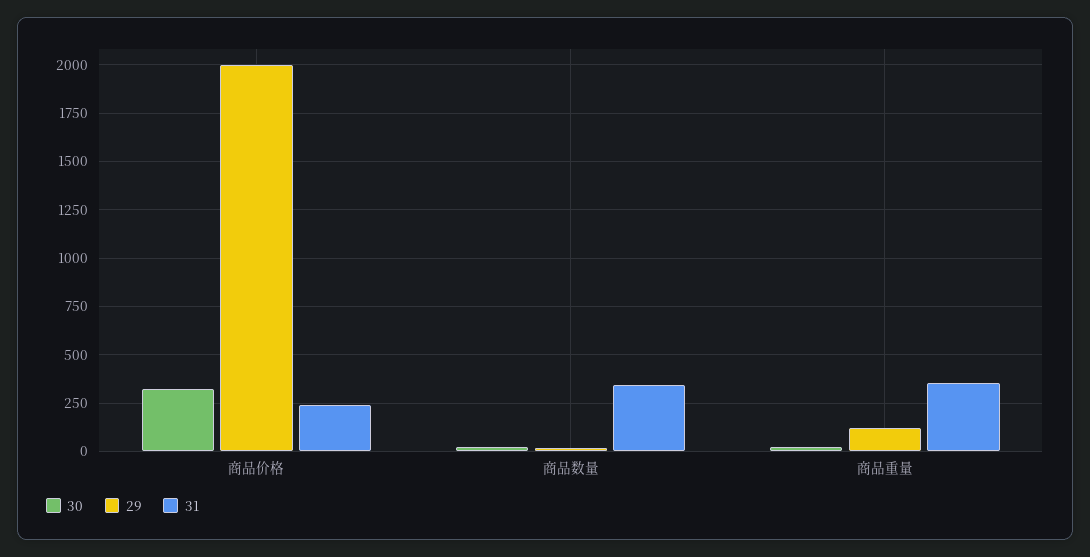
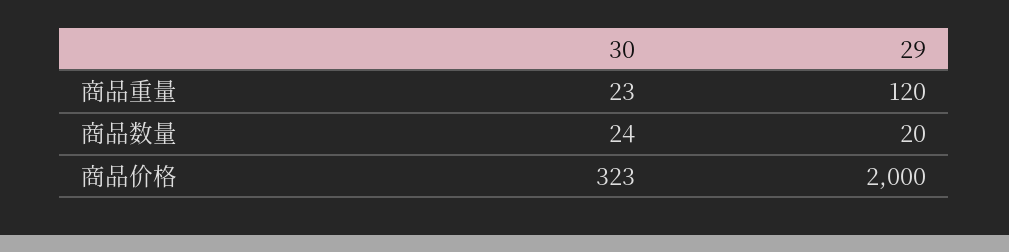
  {
    "30": {
      "商品价格": 323,
      "商品数量": 24,
      "商品重量": 23
    },
    "29": {
      "商品价格": 2000,
      "商品数量": 20,
      "商品重量": 120
-   },
+   }
-   "31": {
-     "商品价格": 250,
-     "商品数量": 350,
-     "商品重量": 350
-   }
  }

